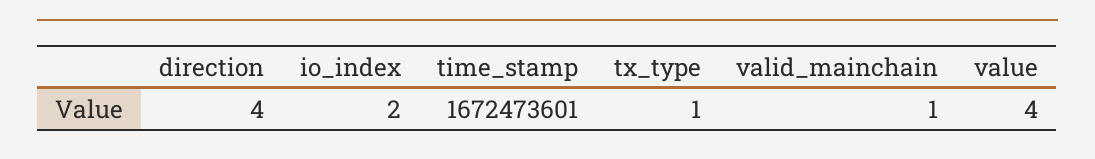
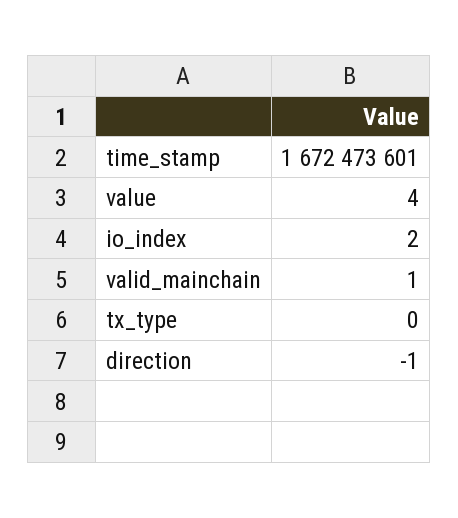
  {
-   "direction": 4,
+   "direction": -1,
    "io_index": 2,
    "time_stamp": 1672473601,
-   "tx_type": 1,
+   "tx_type": 0,
    "valid_mainchain": 1,
    "value": 4
  }

